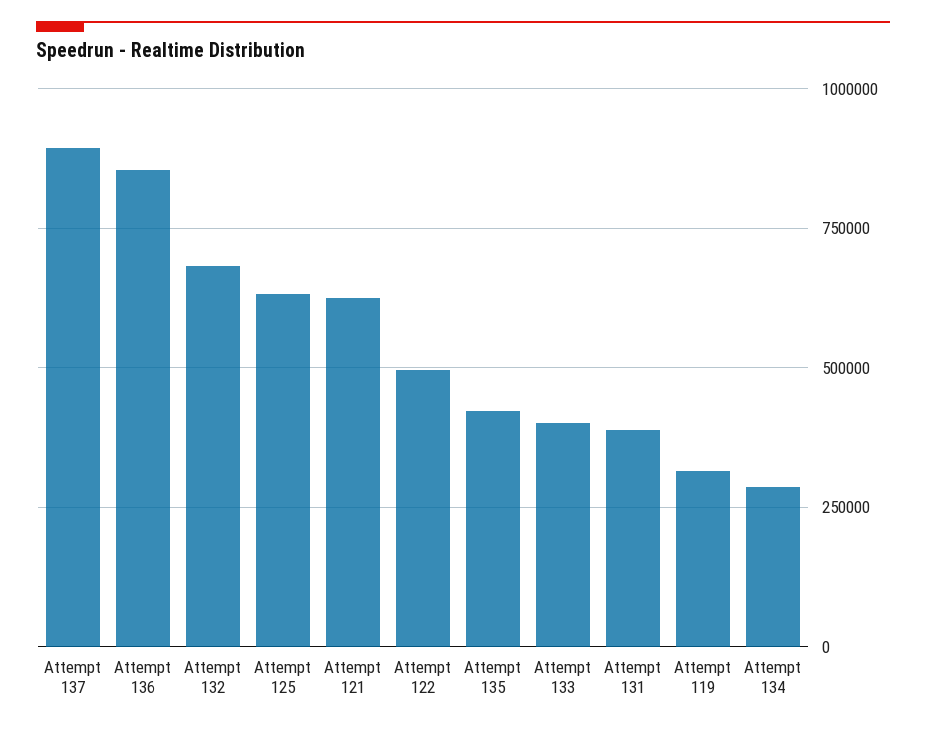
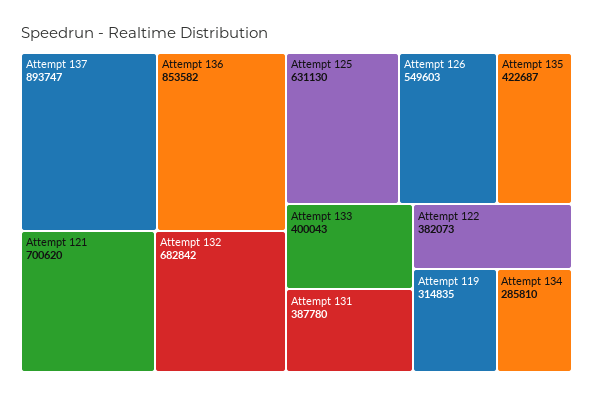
  {
    "Attempt 137": 893747,
    "Attempt 136": 853582,
    "Attempt 132": 682842,
    "Attempt 125": 631130,
-   "Attempt 121": 625000,
+   "Attempt 121": 700620,
-   "Attempt 122": 500000,
+   "Attempt 122": 382073,
    "Attempt 135": 422687,
    "Attempt 133": 400043,
    "Attempt 131": 387780,
    "Attempt 119": 314835,
-   "Attempt 134": 285810
+   "Attempt 134": 285810,
+   "Attempt 126": 549603
  }

